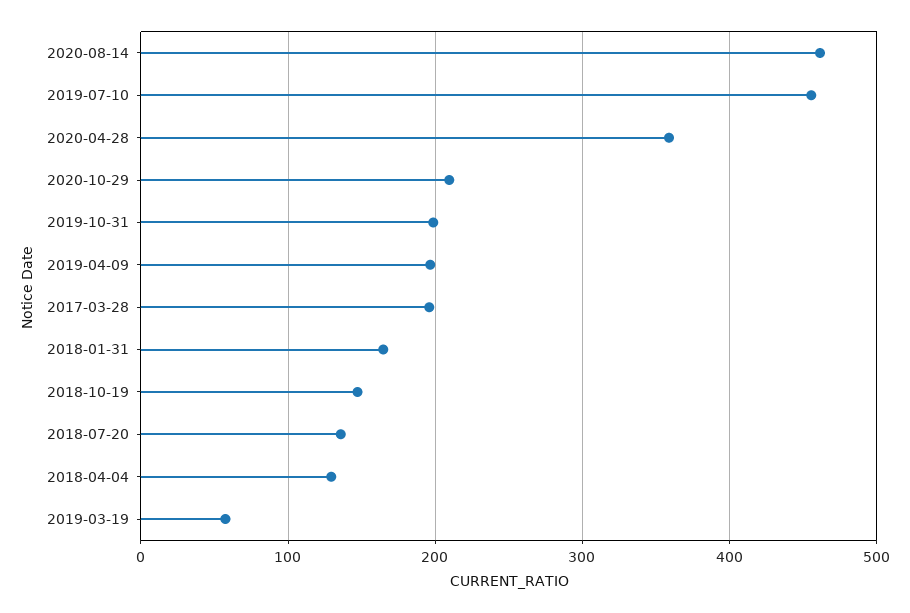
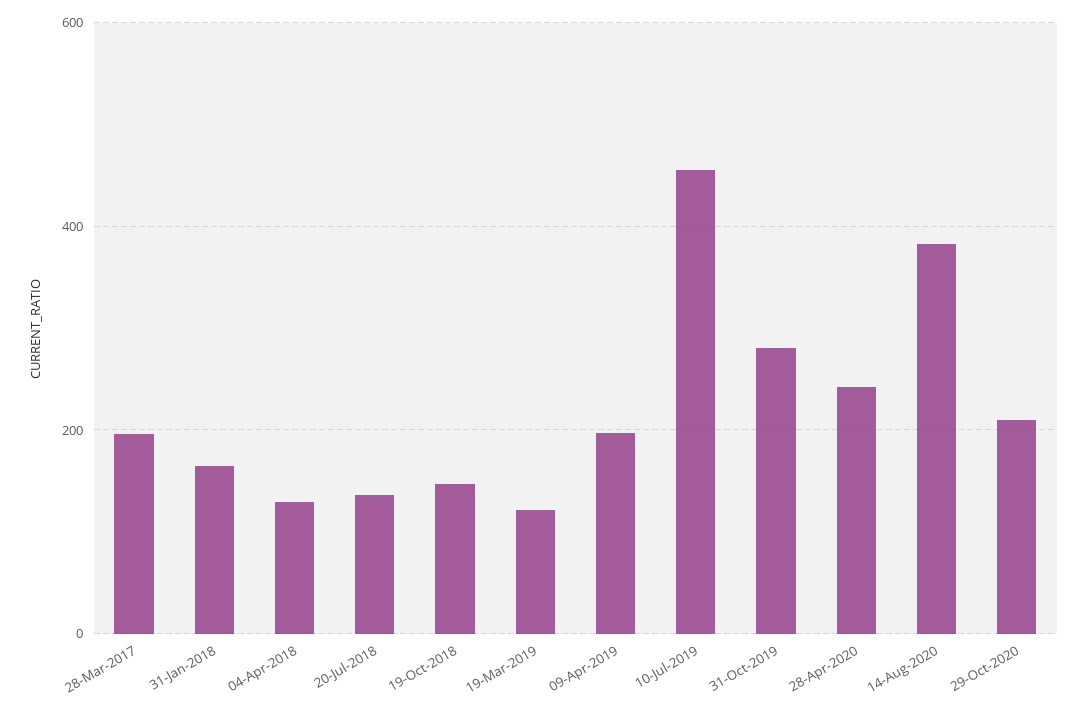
  {
-   "2020-08-14": 460,
+   "2020-08-14": 380,
    "2019-07-10": 460,
-   "2020-04-28": 360,
+   "2020-04-28": 240,
    "2020-10-29": 210,
-   "2019-10-31": 200,
+   "2019-10-31": 280,
    "2019-04-09": 200,
    "2017-03-28": 200,
    "2018-01-31": 160,
    "2018-10-19": 150,
    "2018-07-20": 140,
    "2018-04-04": 130,
-   "2019-03-19": 60
+   "2019-03-19": 120
  }

